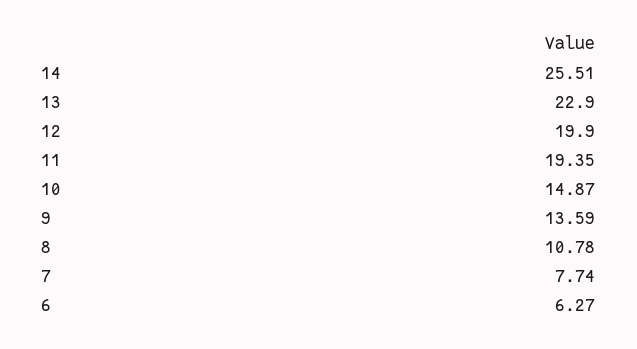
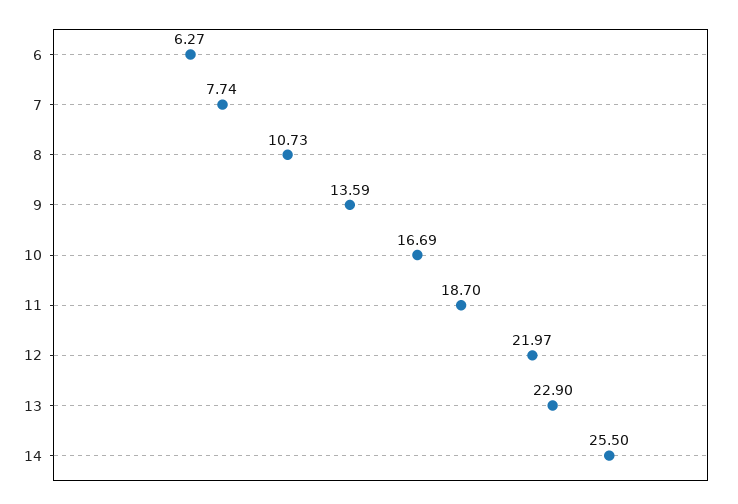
  {
-   "14": 25.51,
+   "14": 25.5,
    "13": 22.9,
-   "12": 19.9,
+   "12": 21.97,
-   "11": 19.35,
+   "11": 18.7,
-   "10": 14.87,
+   "10": 16.69,
    "9": 13.59,
-   "8": 10.78,
+   "8": 10.73,
    "7": 7.74,
    "6": 6.27
  }

